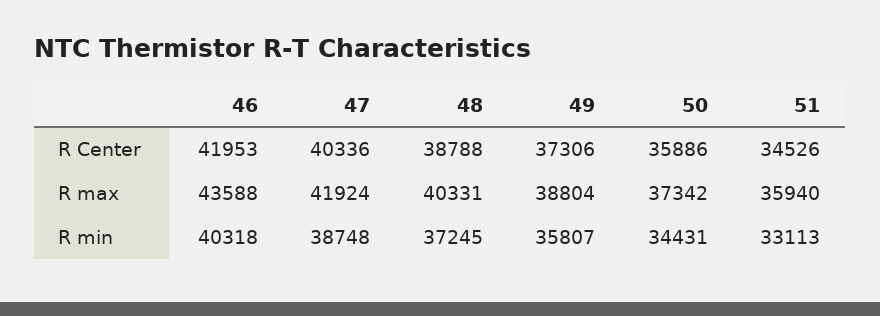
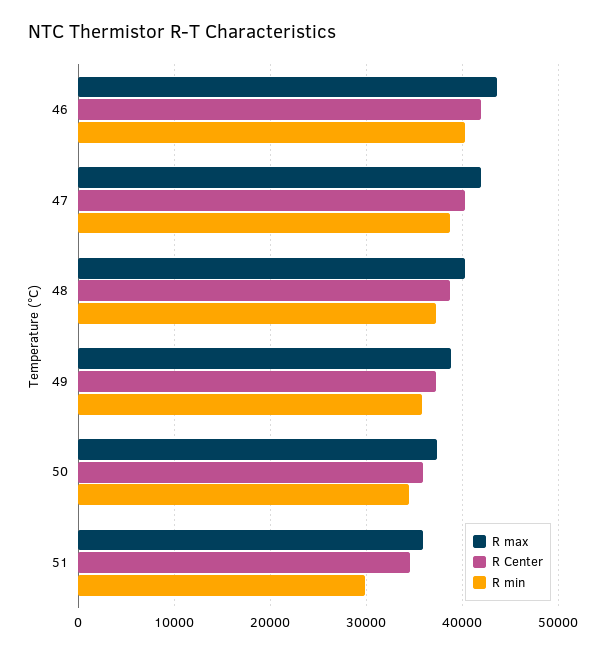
  {
    "R Center": {
      "46": 41953,
      "47": 40336,
      "48": 38788,
      "49": 37306,
      "50": 35886,
      "51": 34526
    },
    "R max": {
      "46": 43588,
      "47": 41924,
      "48": 40331,
      "49": 38804,
      "50": 37342,
      "51": 35940
    },
    "R min": {
      "46": 40318,
      "47": 38748,
      "48": 37245,
      "49": 35807,
      "50": 34431,
-     "51": 33113
+     "51": 30000
    }
  }

